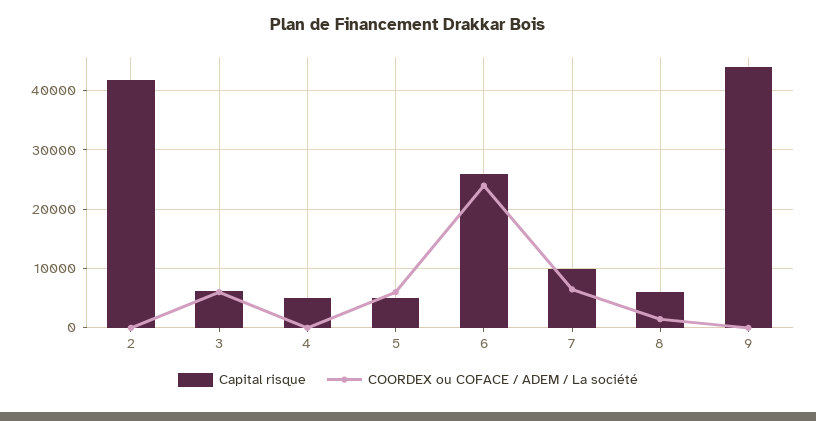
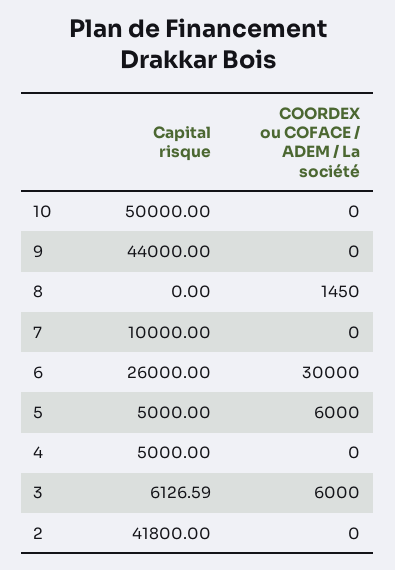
  {
    "Capital risque": {
      "2": 41800,
      "3": 6126.59,
      "4": 5000,
      "5": 5000,
      "6": 26000,
      "7": 10000,
-     "8": 6000,
+     "8": 0,
-     "9": 44000
+     "9": 44000,
+     "10": 50000
    },
    "COORDEX ou COFACE / ADEM / La société": {
      "2": 0,
      "3": 6000,
      "4": 0,
      "5": 6000,
-     "6": 24000,
+     "6": 30000,
-     "7": 6000,
+     "7": 0,
      "8": 1450,
-     "9": 0
+     "9": 0,
+     "10": 0
    }
  }

